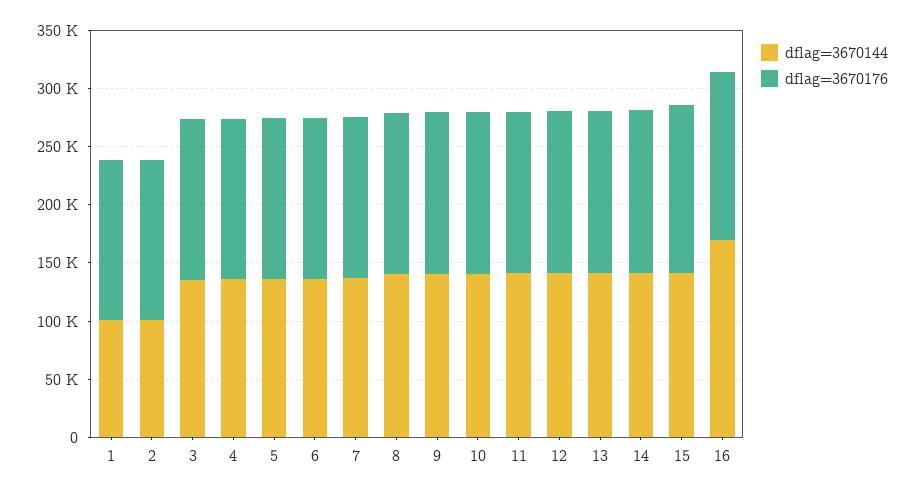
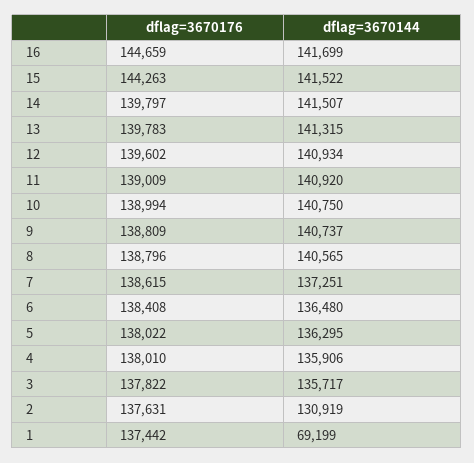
  {
    "dflag=3670144": {
-     "1": 100000,
+     "1": 69199,
-     "2": 100000,
+     "2": 130919,
      "3": 135717,
      "4": 135906,
      "5": 136295,
      "6": 136480,
      "7": 137251,
      "8": 140565,
      "9": 140737,
      "10": 140750,
      "11": 140920,
      "12": 140934,
      "13": 141315,
      "14": 141507,
      "15": 141522,
-     "16": 170000
+     "16": 141699
    },
    "dflag=3670176": {
      "1": 137442,
      "2": 137631,
      "3": 137822,
      "4": 138010,
      "5": 138022,
      "6": 138408,
      "7": 138615,
      "8": 138796,
      "9": 138809,
      "10": 138994,
      "11": 139009,
      "12": 139602,
      "13": 139783,
      "14": 139797,
      "15": 144263,
      "16": 144659
    }
  }

